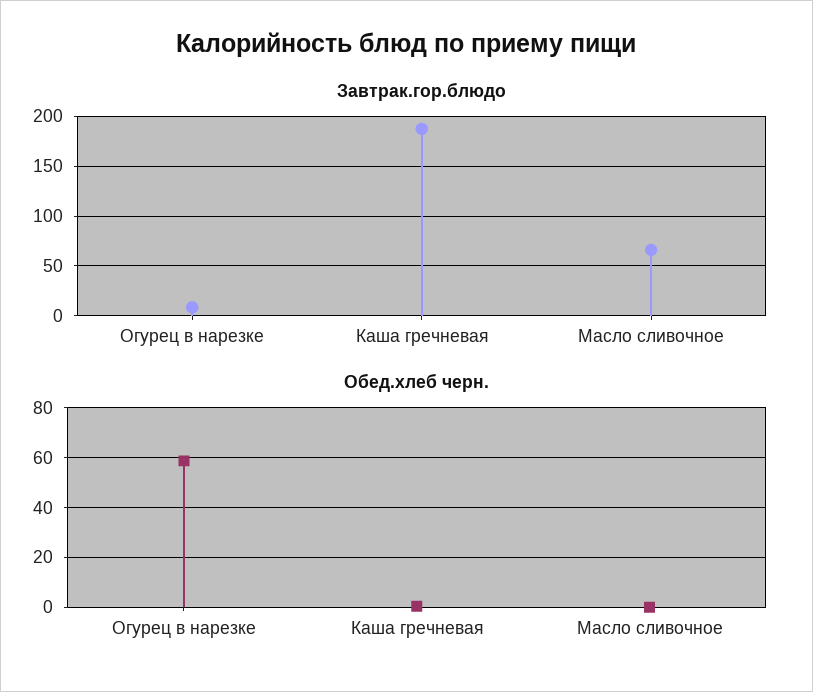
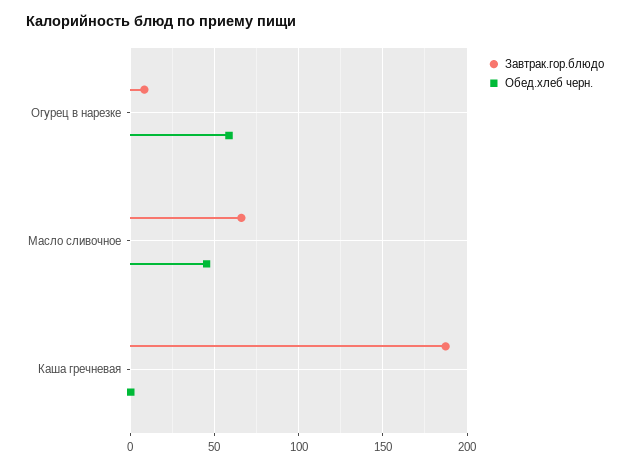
  {
    "Завтрак.гор.блюдо": {
      "Огурец в нарезке": 10,
      "Каша гречневая": 185,
      "Масло сливочное": 65
    },
    "Обед.хлеб черн.": {
      "Огурец в нарезке": 57.5,
      "Каша гречневая": 0,
-     "Масло сливочное": 0
+     "Масло сливочное": 45
    }
  }

